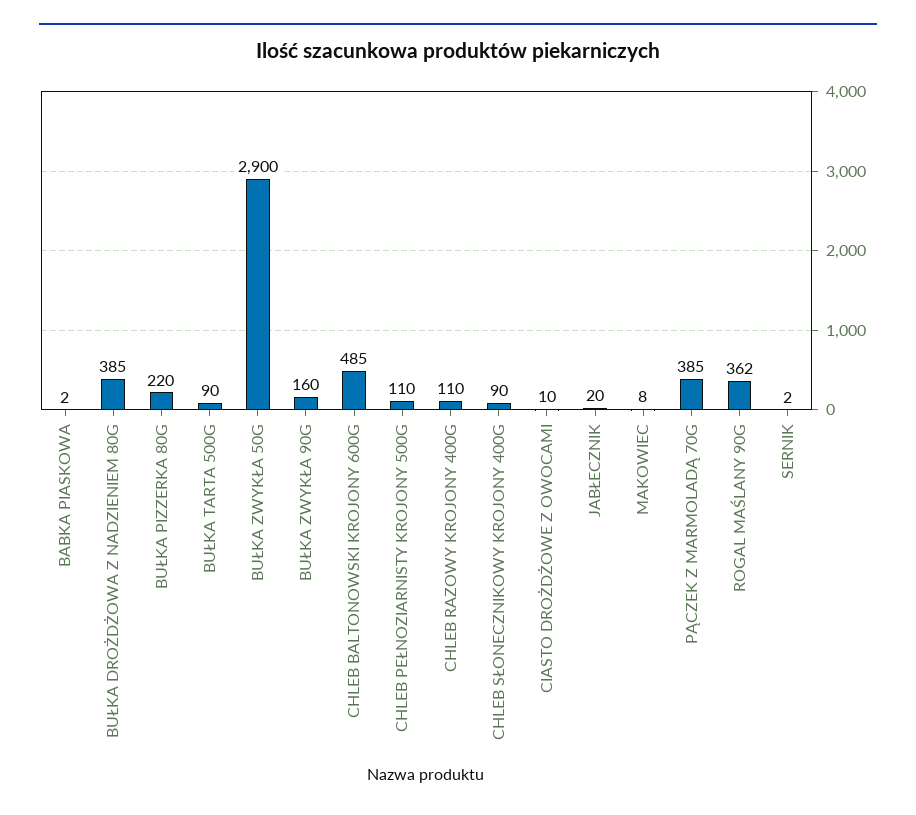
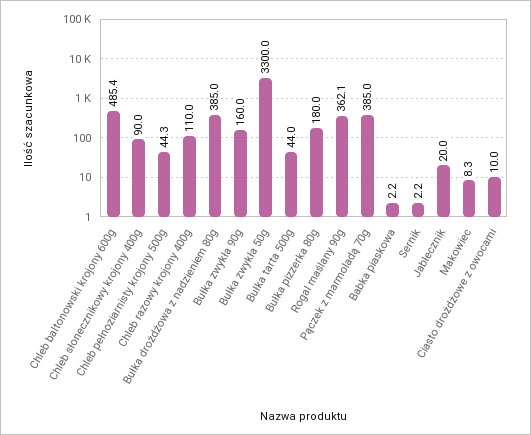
  {
    "BABKA PIASKOWA": 2.2,
    "BUŁKA DROŻDŻOWA Z NADZIENIEM 80G": 385,
-   "BUŁKA PIZZERKA 80G": 220,
+   "BUŁKA PIZZERKA 80G": 180,
-   "BUŁKA TARTA 500G": 90,
+   "BUŁKA TARTA 500G": 44,
-   "BUŁKA ZWYKŁA 50G": 2900,
+   "BUŁKA ZWYKŁA 50G": 3300,
    "BUŁKA ZWYKŁA 90G": 160,
    "CHLEB BALTONOWSKI KROJONY 600G": 485.4,
-   "CHLEB PEŁNOZIARNISTY KROJONY 500G": 110,
+   "CHLEB PEŁNOZIARNISTY KROJONY 500G": 44.3,
    "CHLEB RAZOWY KROJONY 400G": 110,
    "CHLEB SŁONECZNIKOWY KROJONY 400G": 90,
    "CIASTO DROŻDŻOWE Z OWOCAMI": 10,
    "JABŁECZNIK": 20,
    "MAKOWIEC": 8.3,
    "PĄCZEK Z MARMOLADĄ 70G": 385,
    "ROGAL MAŚLANY 90G": 362.1,
    "SERNIK": 2.2
  }

